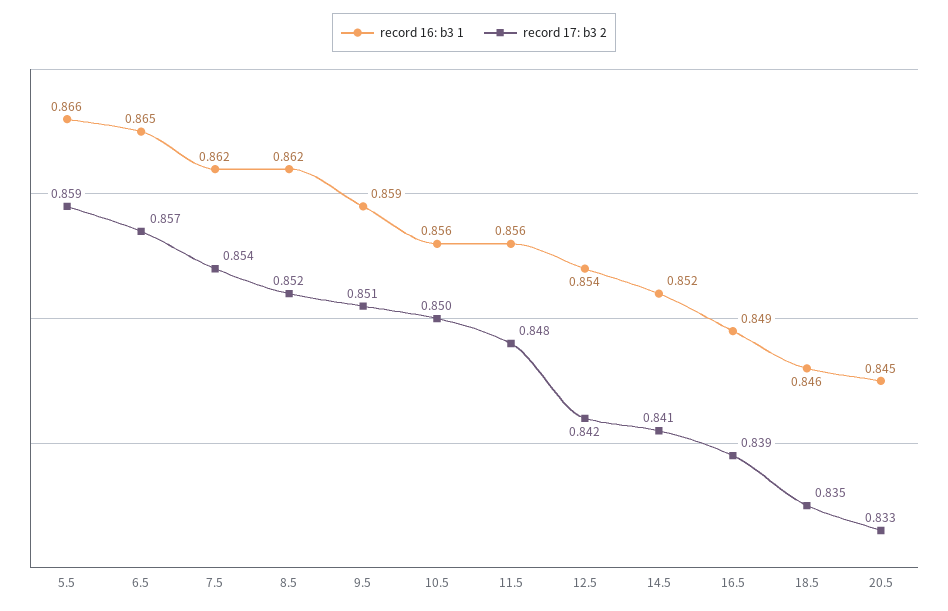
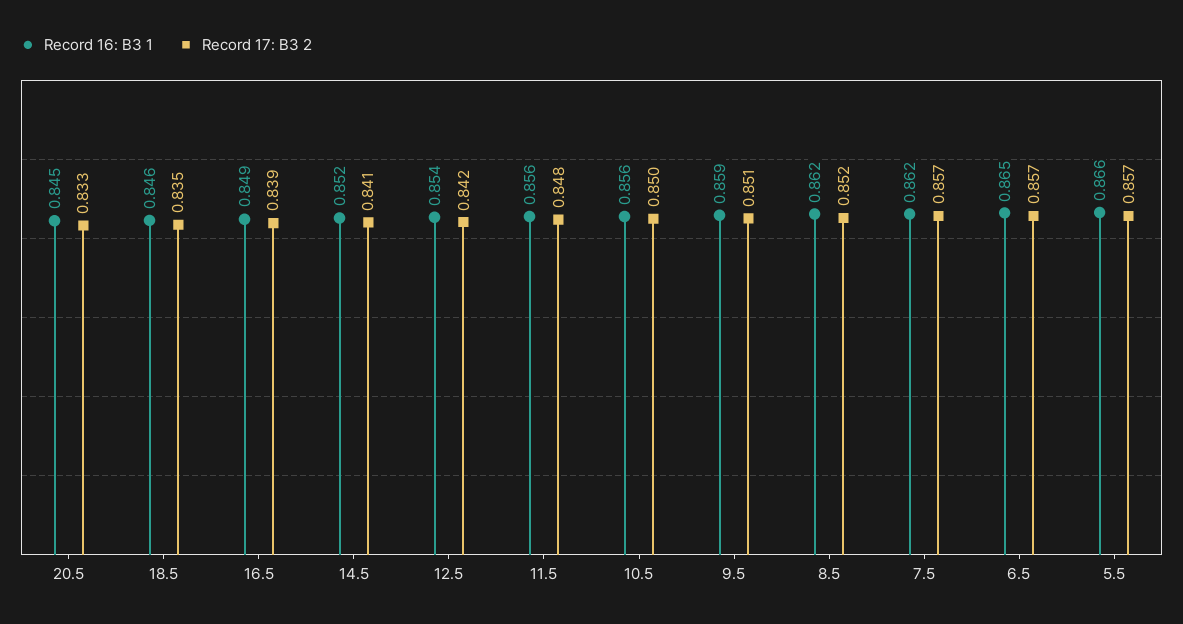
  {
    "record 16: b3 1": {
      "5.5": 0.866,
      "6.5": 0.865,
      "7.5": 0.862,
      "8.5": 0.862,
      "9.5": 0.859,
      "10.5": 0.856,
      "11.5": 0.856,
      "12.5": 0.854,
      "14.5": 0.852,
      "16.5": 0.849,
      "18.5": 0.846,
      "20.5": 0.845
    },
    "record 17: b3 2": {
-     "5.5": 0.859,
+     "5.5": 0.857,
      "6.5": 0.857,
-     "7.5": 0.854,
+     "7.5": 0.857,
      "8.5": 0.852,
      "9.5": 0.851,
      "10.5": 0.85,
      "11.5": 0.848,
      "12.5": 0.842,
      "14.5": 0.841,
      "16.5": 0.839,
      "18.5": 0.835,
      "20.5": 0.833
    }
  }

